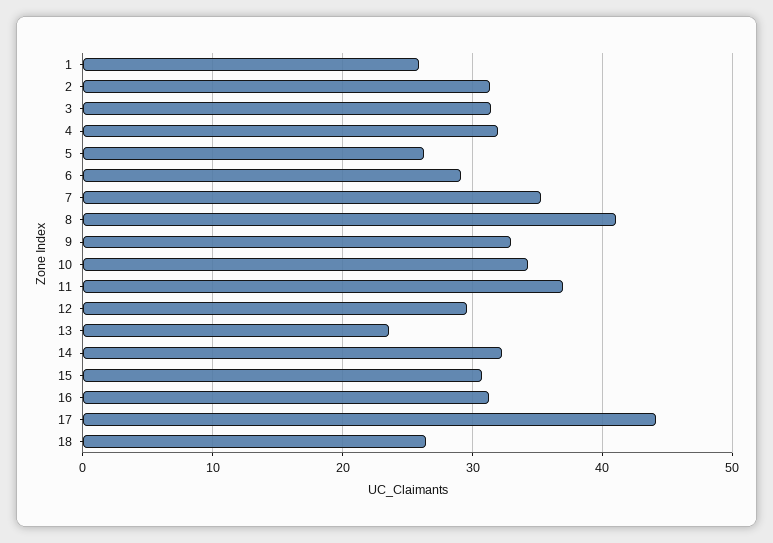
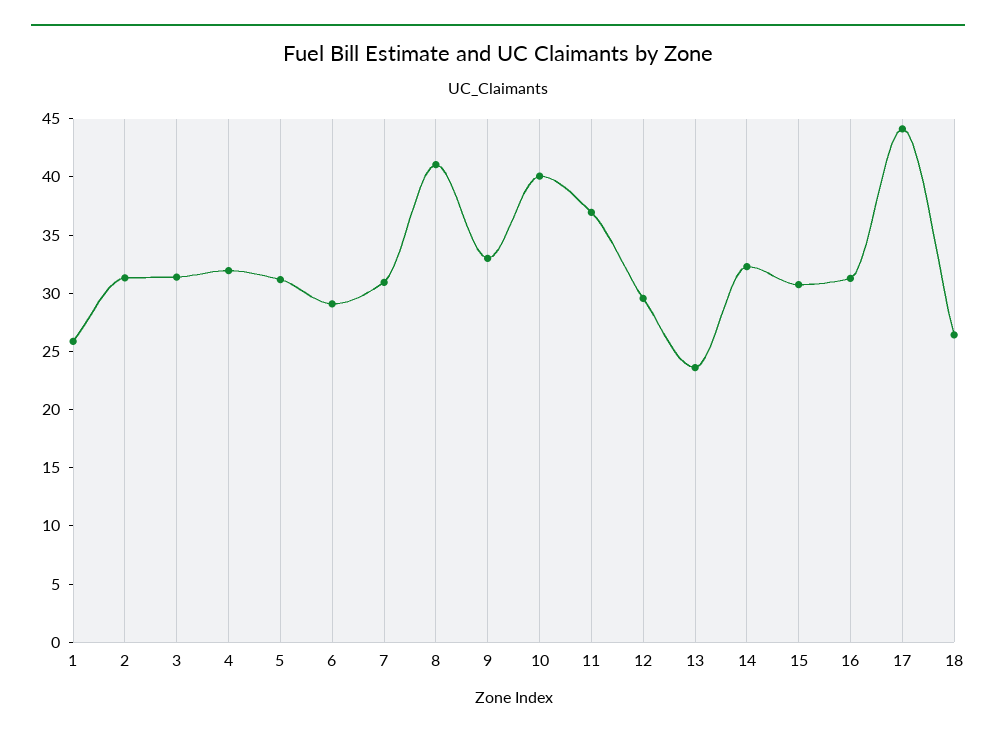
  {
    "1": 26,
    "2": 31,
    "3": 31,
    "4": 32,
-   "5": 26,
+   "5": 31,
    "6": 29,
-   "7": 35,
+   "7": 31,
    "8": 41,
    "9": 33,
-   "10": 34,
+   "10": 40,
    "11": 37,
    "12": 30,
    "13": 24,
    "14": 32,
    "15": 31,
    "16": 31,
    "17": 44,
    "18": 26
  }

